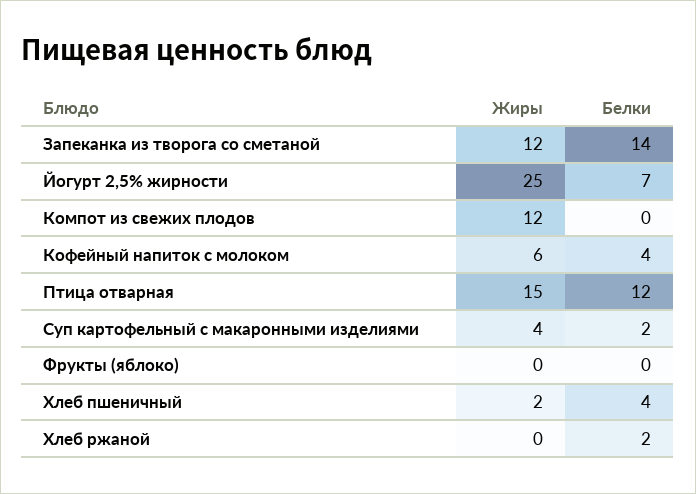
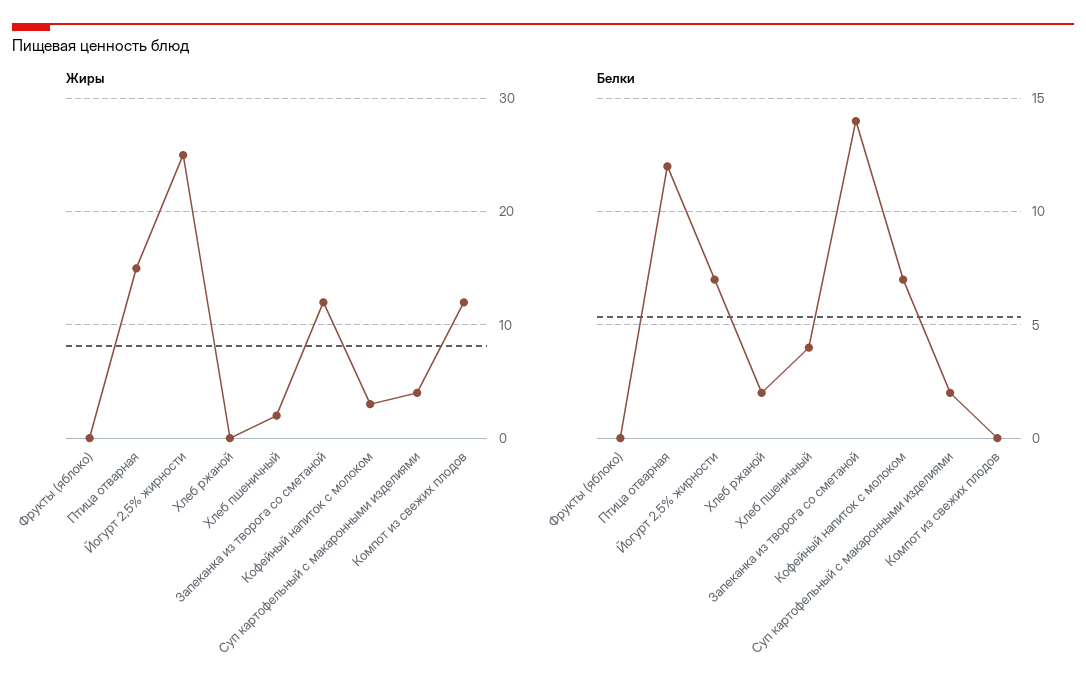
  {
    "Жиры": {
      "Запеканка из творога со сметаной": 12,
      "Йогурт 2,5% жирности": 25,
      "Компот из свежих плодов": 12,
-     "Кофейный напиток с молоком": 6,
+     "Кофейный напиток с молоком": 3,
      "Птица отварная": 15,
      "Суп картофельный с макаронными изделиями": 4,
      "Фрукты (яблоко)": 0,
      "Хлеб пшеничный": 2,
      "Хлеб ржаной": 0
    },
    "Белки": {
      "Запеканка из творога со сметаной": 14,
      "Йогурт 2,5% жирности": 7,
      "Компот из свежих плодов": 0,
-     "Кофейный напиток с молоком": 4,
+     "Кофейный напиток с молоком": 7,
      "Птица отварная": 12,
      "Суп картофельный с макаронными изделиями": 2,
      "Фрукты (яблоко)": 0,
      "Хлеб пшеничный": 4,
      "Хлеб ржаной": 2
    }
  }

